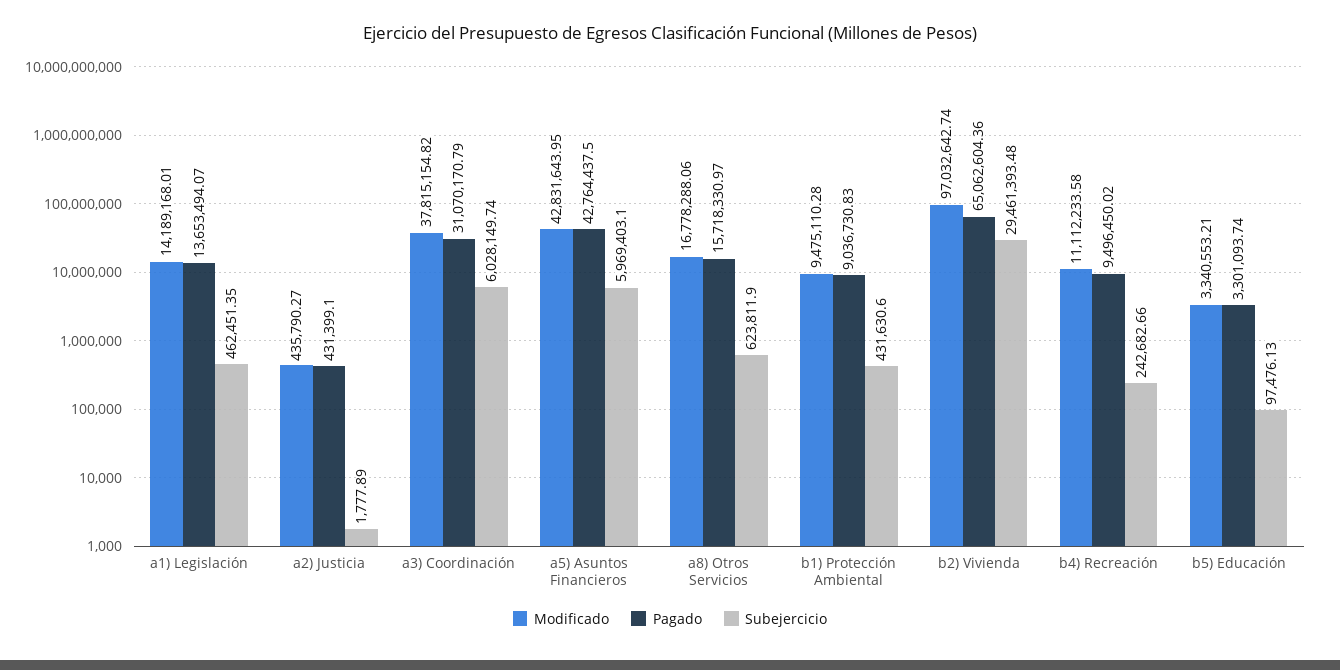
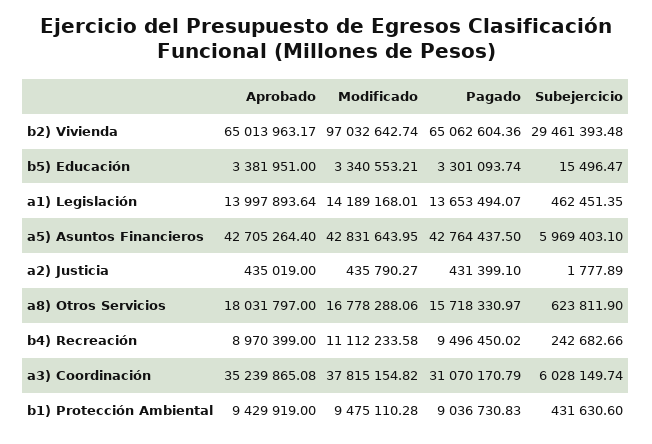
  {
    "Modificado": {
      "a1) Legislación": 14189168.01,
      "a2) Justicia": 435790.27,
      "a3) Coordinación": 37815154.82,
      "a5) Asuntos Financieros": 42831643.95,
      "a8) Otros Servicios": 16778288.06,
      "b1) Protección Ambiental": 9475110.28,
      "b2) Vivienda": 97032642.74,
      "b4) Recreación": 11112233.58,
      "b5) Educación": 3340553.21
    },
    "Pagado": {
      "a1) Legislación": 13653494.07,
      "a2) Justicia": 431399.1,
      "a3) Coordinación": 31070170.79,
      "a5) Asuntos Financieros": 42764437.5,
      "a8) Otros Servicios": 15718330.97,
      "b1) Protección Ambiental": 9036730.83,
      "b2) Vivienda": 65062604.36,
      "b4) Recreación": 9496450.02,
      "b5) Educación": 3301093.74
    },
    "Subejercicio": {
      "a1) Legislación": 462451.35,
      "a2) Justicia": 1777.89,
      "a3) Coordinación": 6028149.74,
      "a5) Asuntos Financieros": 5969403.1,
      "a8) Otros Servicios": 623811.9,
      "b1) Protección Ambiental": 431630.6,
      "b2) Vivienda": 29461393.48,
      "b4) Recreación": 242682.66,
-     "b5) Educación": 97476.13
+     "b5) Educación": 15496.47
-   }
+   },
+   "Aprobado": {
+     "b2) Vivienda": 65013963.17,
+     "b5) Educación": 3381951,
+     "a1) Legislación": 13997893.64,
+     "a5) Asuntos Financieros": 42705264.4,
+     "a2) Justicia": 435019,
+     "a8) Otros Servicios": 18031797,
+     "b4) Recreación": 8970399,
+     "a3) Coordinación": 35239865.08,
+     "b1) Protección Ambiental": 9429919
+   }
  }

